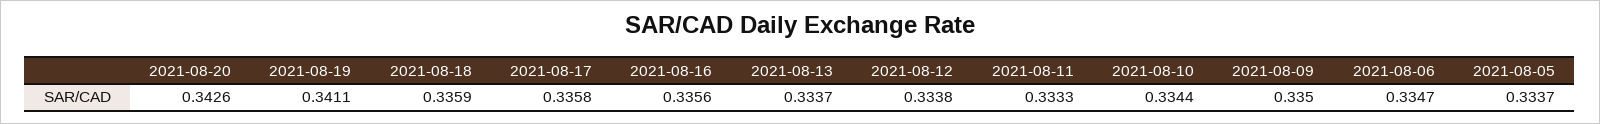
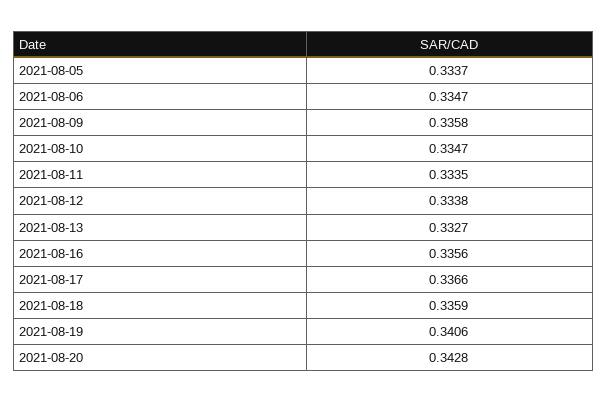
  {
-   "2021-08-20": 0.3426,
+   "2021-08-20": 0.3428,
-   "2021-08-19": 0.3411,
+   "2021-08-19": 0.3406,
    "2021-08-18": 0.3359,
-   "2021-08-17": 0.3358,
+   "2021-08-17": 0.3366,
    "2021-08-16": 0.3356,
-   "2021-08-13": 0.3337,
+   "2021-08-13": 0.3327,
    "2021-08-12": 0.3338,
-   "2021-08-11": 0.3333,
+   "2021-08-11": 0.3335,
-   "2021-08-10": 0.3344,
+   "2021-08-10": 0.3347,
-   "2021-08-09": 0.335,
+   "2021-08-09": 0.3358,
    "2021-08-06": 0.3347,
    "2021-08-05": 0.3337
  }

